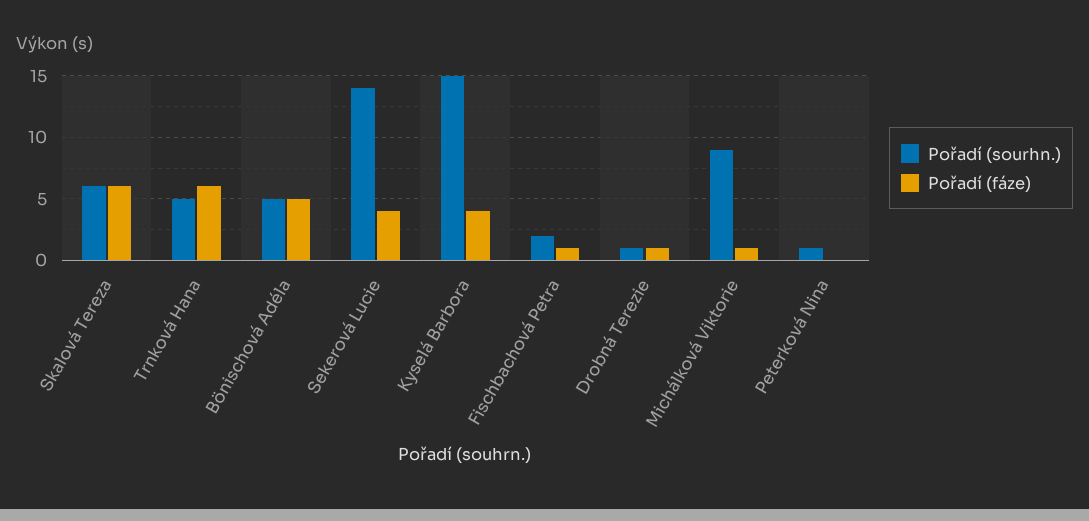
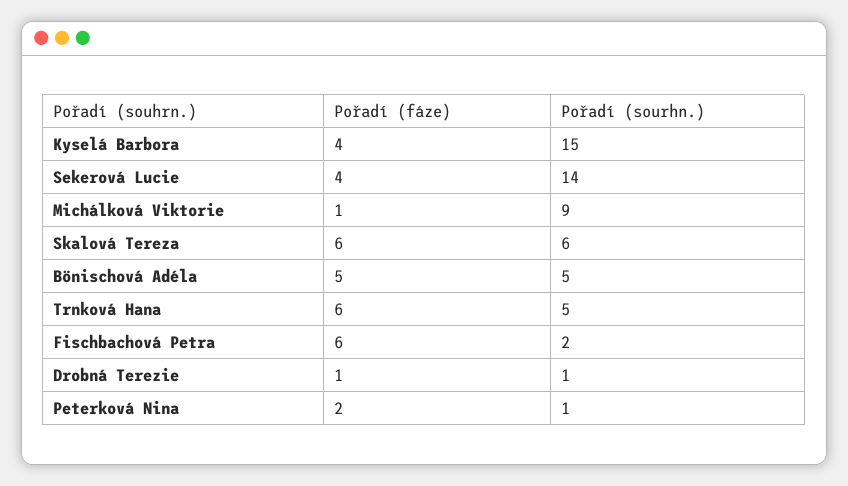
  {
    "Pořadí (sourhn.)": {
      "Skalová Tereza": 6,
      "Trnková Hana": 5,
      "Bönischová Adéla": 5,
      "Sekerová Lucie": 14,
      "Kyselá Barbora": 15,
      "Fischbachová Petra": 2,
      "Drobná Terezie": 1,
      "Michálková Viktorie": 9,
      "Peterková Nina": 1
    },
    "Pořadí (fáze)": {
      "Skalová Tereza": 6,
      "Trnková Hana": 6,
      "Bönischová Adéla": 5,
      "Sekerová Lucie": 4,
      "Kyselá Barbora": 4,
-     "Fischbachová Petra": 1,
+     "Fischbachová Petra": 6,
      "Drobná Terezie": 1,
      "Michálková Viktorie": 1,
-     "Peterková Nina": 0
+     "Peterková Nina": 2
    }
  }

